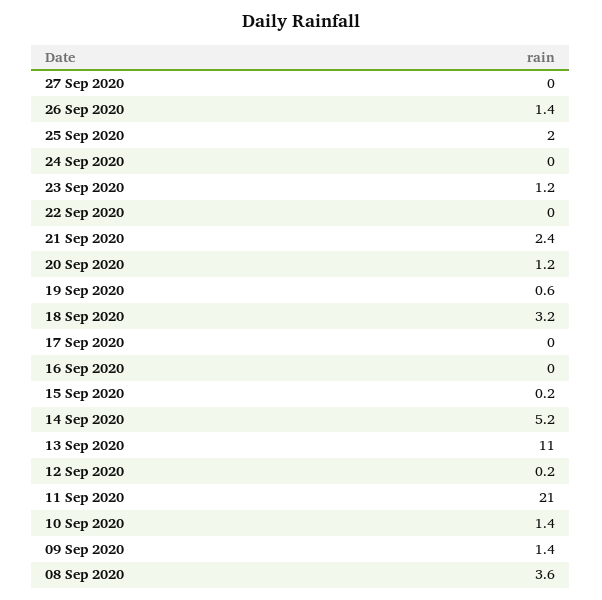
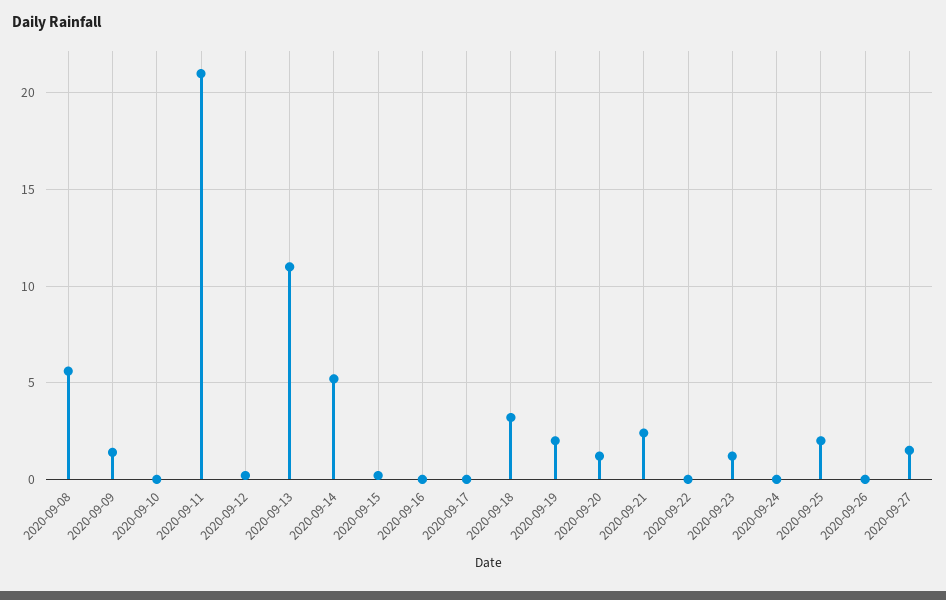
  {
-   "27 Sep 2020": 0,
+   "27 Sep 2020": 1.5,
-   "26 Sep 2020": 1.4,
+   "26 Sep 2020": 0,
    "25 Sep 2020": 2,
    "24 Sep 2020": 0,
    "23 Sep 2020": 1.2,
    "22 Sep 2020": 0,
    "21 Sep 2020": 2.4,
    "20 Sep 2020": 1.2,
-   "19 Sep 2020": 0.6,
+   "19 Sep 2020": 2,
    "18 Sep 2020": 3.2,
    "17 Sep 2020": 0,
    "16 Sep 2020": 0,
    "15 Sep 2020": 0.2,
    "14 Sep 2020": 5.2,
    "13 Sep 2020": 11,
    "12 Sep 2020": 0.2,
    "11 Sep 2020": 21,
-   "10 Sep 2020": 1.4,
+   "10 Sep 2020": 0,
    "09 Sep 2020": 1.4,
-   "08 Sep 2020": 3.6
+   "08 Sep 2020": 5.5
  }

